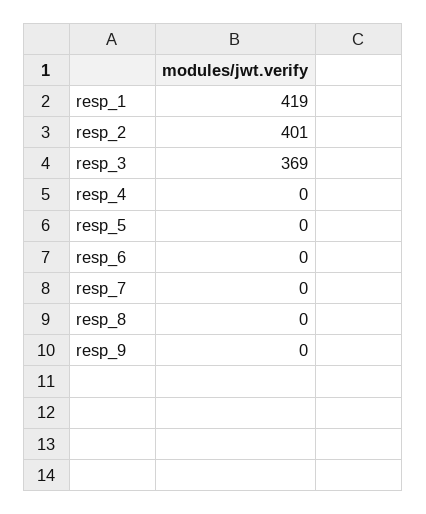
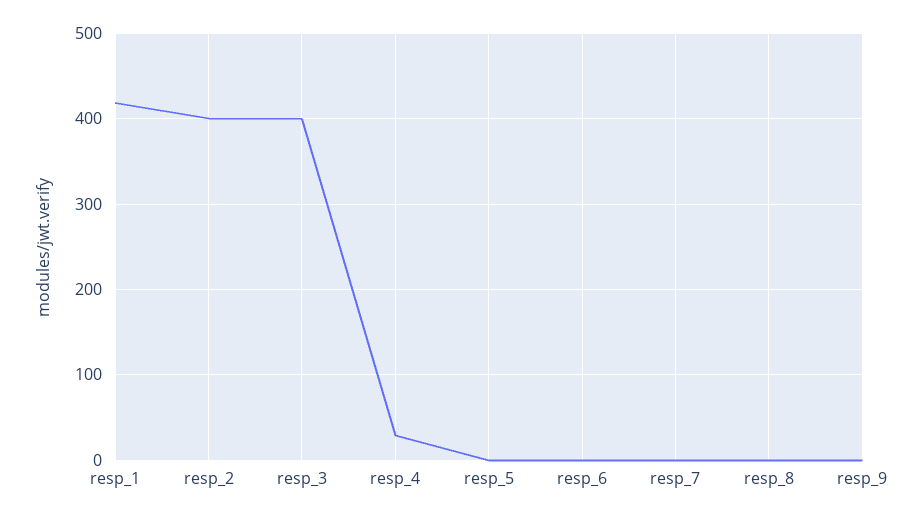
  {
    "resp_1": 419,
    "resp_2": 401,
-   "resp_3": 369,
+   "resp_3": 400,
-   "resp_4": 0,
+   "resp_4": 30,
    "resp_5": 0,
    "resp_6": 0,
    "resp_7": 0,
    "resp_8": 0,
    "resp_9": 0
  }

